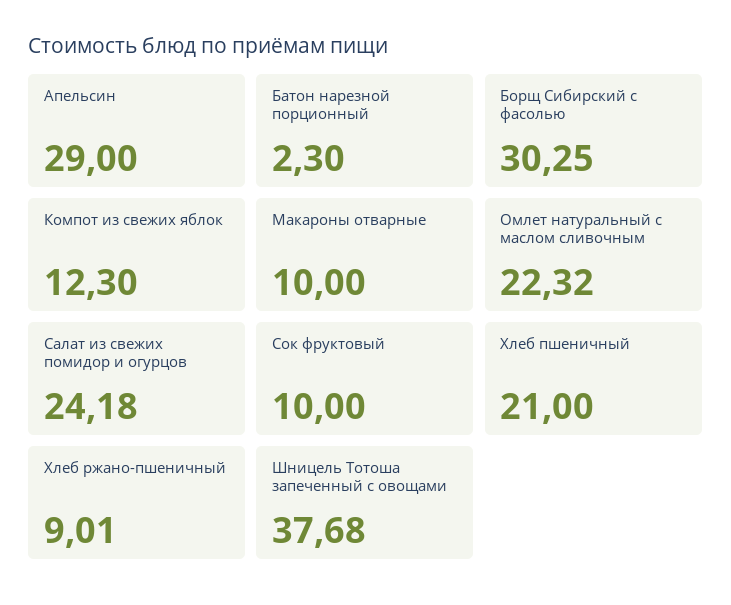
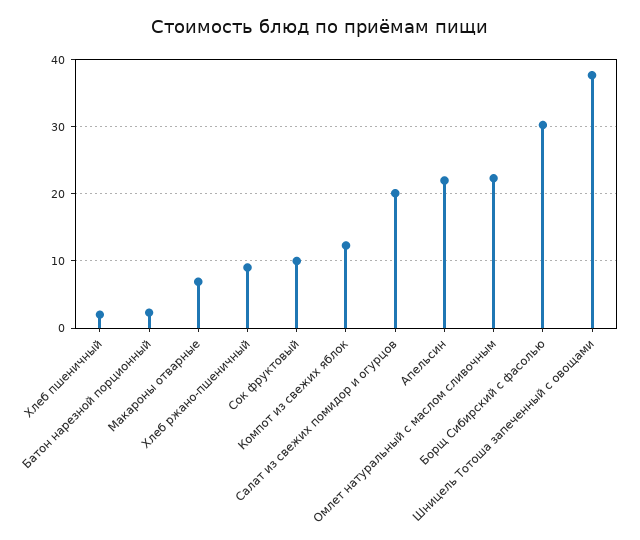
  {
-   "Апельсин": 29,
+   "Апельсин": 22,
    "Батон нарезной порционный": 2.3,
    "Борщ Сибирский с фасолью": 30.25,
    "Компот из свежих яблок": 12.3,
-   "Макароны отварные": 10,
+   "Макароны отварные": 7,
    "Омлет натуральный с маслом сливочным": 22.32,
-   "Салат из свежих помидор и огурцов": 24.18,
+   "Салат из свежих помидор и огурцов": 20,
    "Сок фруктовый": 10,
-   "Хлеб пшеничный": 21,
+   "Хлеб пшеничный": 2,
    "Хлеб ржано-пшеничный": 9.01,
    "Шницель Тотоша запеченный с овощами": 37.68
  }

